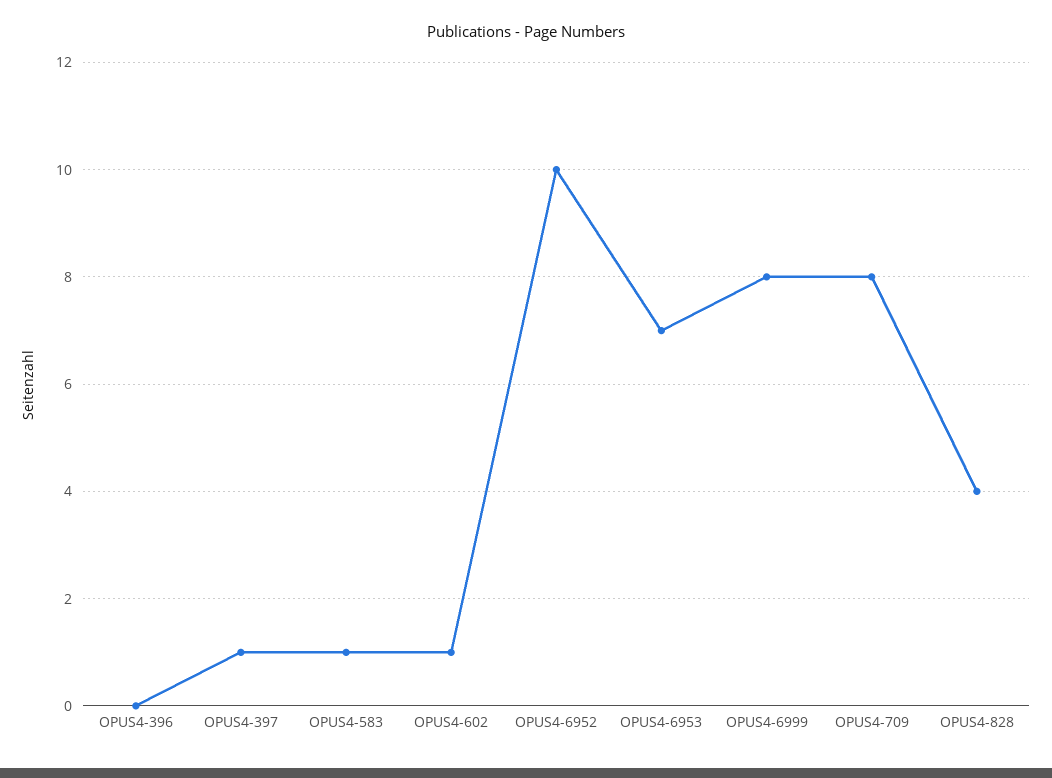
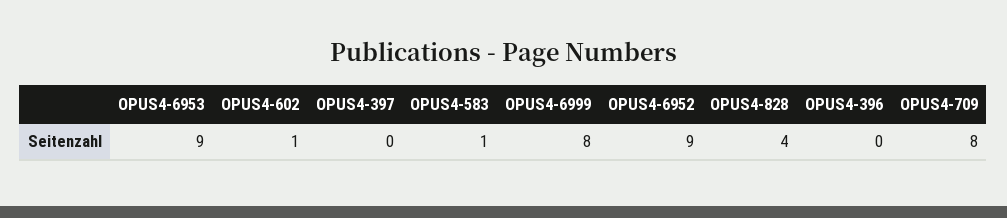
  {
    "OPUS4-396": 0,
-   "OPUS4-397": 1,
+   "OPUS4-397": 0,
    "OPUS4-583": 1,
    "OPUS4-602": 1,
-   "OPUS4-6952": 10,
+   "OPUS4-6952": 9,
-   "OPUS4-6953": 7,
+   "OPUS4-6953": 9,
    "OPUS4-6999": 8,
    "OPUS4-709": 8,
    "OPUS4-828": 4
  }

